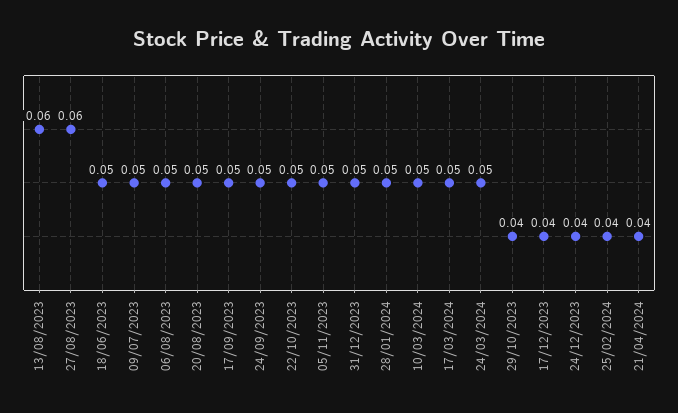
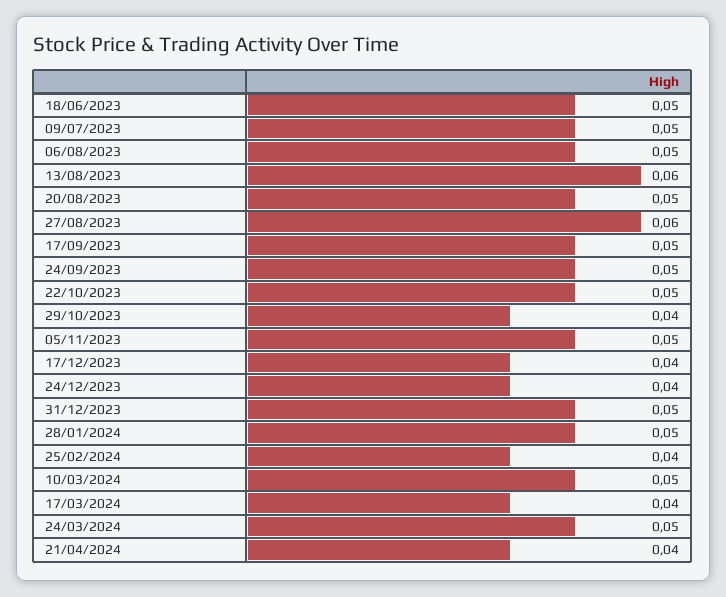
  {
    "13/08/2023": 0.06,
    "27/08/2023": 0.06,
    "18/06/2023": 0.05,
    "09/07/2023": 0.05,
    "06/08/2023": 0.05,
    "20/08/2023": 0.05,
    "17/09/2023": 0.05,
    "24/09/2023": 0.05,
    "22/10/2023": 0.05,
    "05/11/2023": 0.05,
    "31/12/2023": 0.05,
    "28/01/2024": 0.05,
    "10/03/2024": 0.05,
-   "17/03/2024": 0.05,
+   "17/03/2024": 0.04,
    "24/03/2024": 0.05,
    "29/10/2023": 0.04,
    "17/12/2023": 0.04,
    "24/12/2023": 0.04,
    "25/02/2024": 0.04,
    "21/04/2024": 0.04
  }

